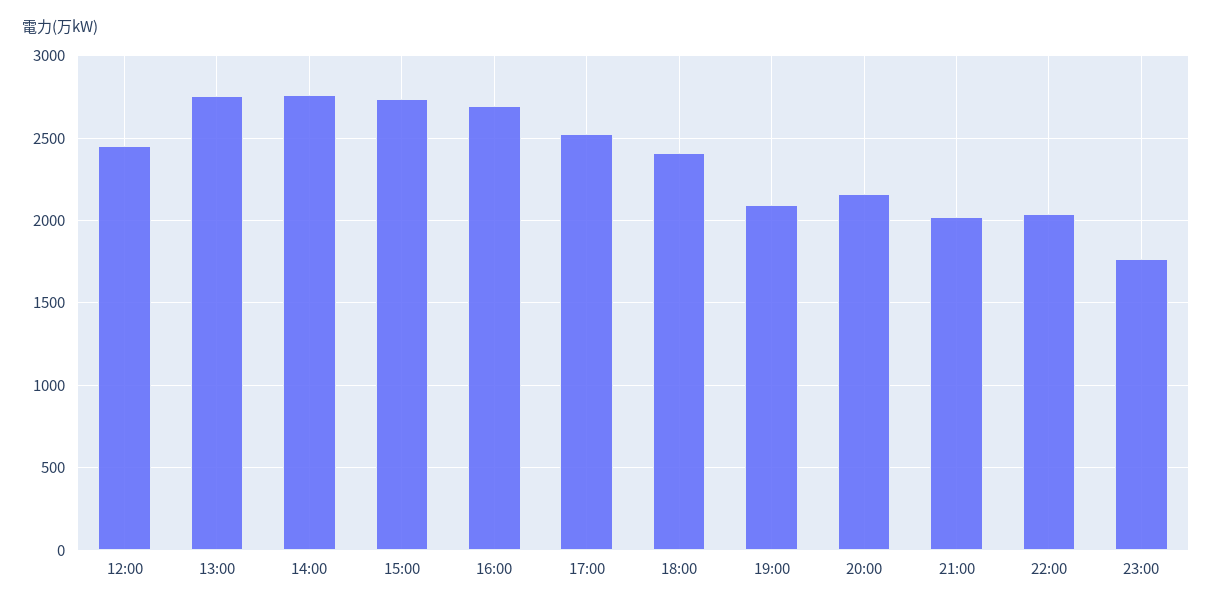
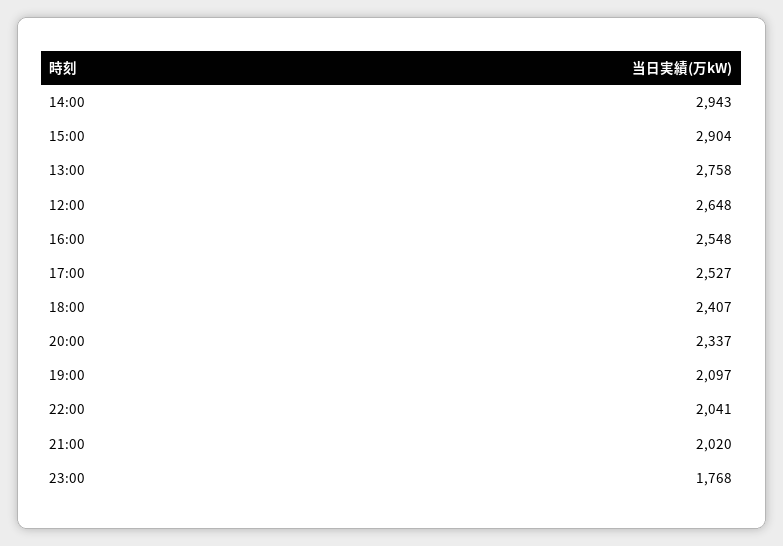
  {
-   "12:00": 2450,
+   "12:00": 2648,
    "13:00": 2758,
-   "14:00": 2750,
+   "14:00": 2943,
-   "15:00": 2750,
+   "15:00": 2904,
-   "16:00": 2700,
+   "16:00": 2548,
    "17:00": 2527,
    "18:00": 2407,
    "19:00": 2097,
-   "20:00": 2150,
+   "20:00": 2337,
    "21:00": 2020,
    "22:00": 2041,
    "23:00": 1768
  }

